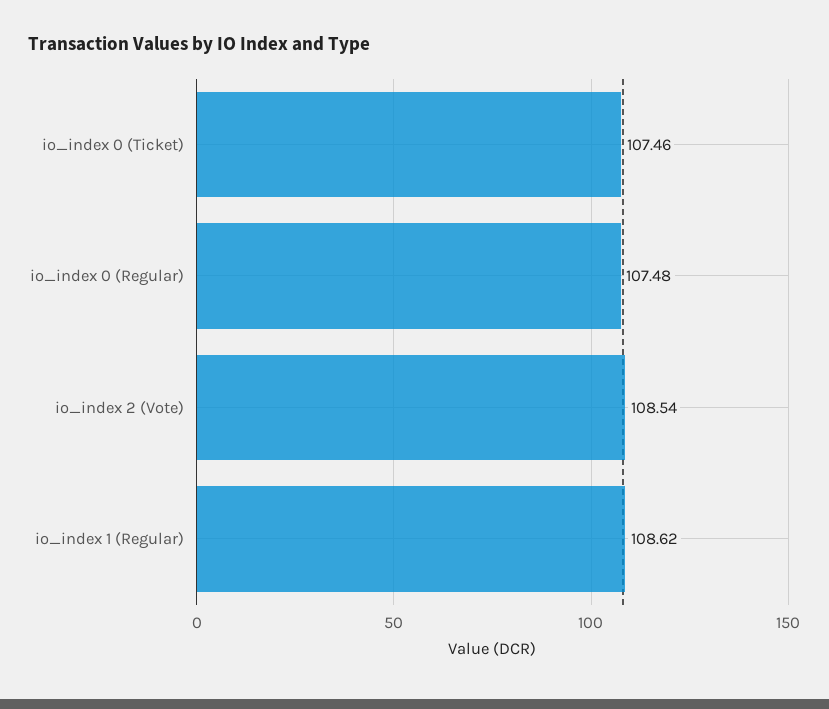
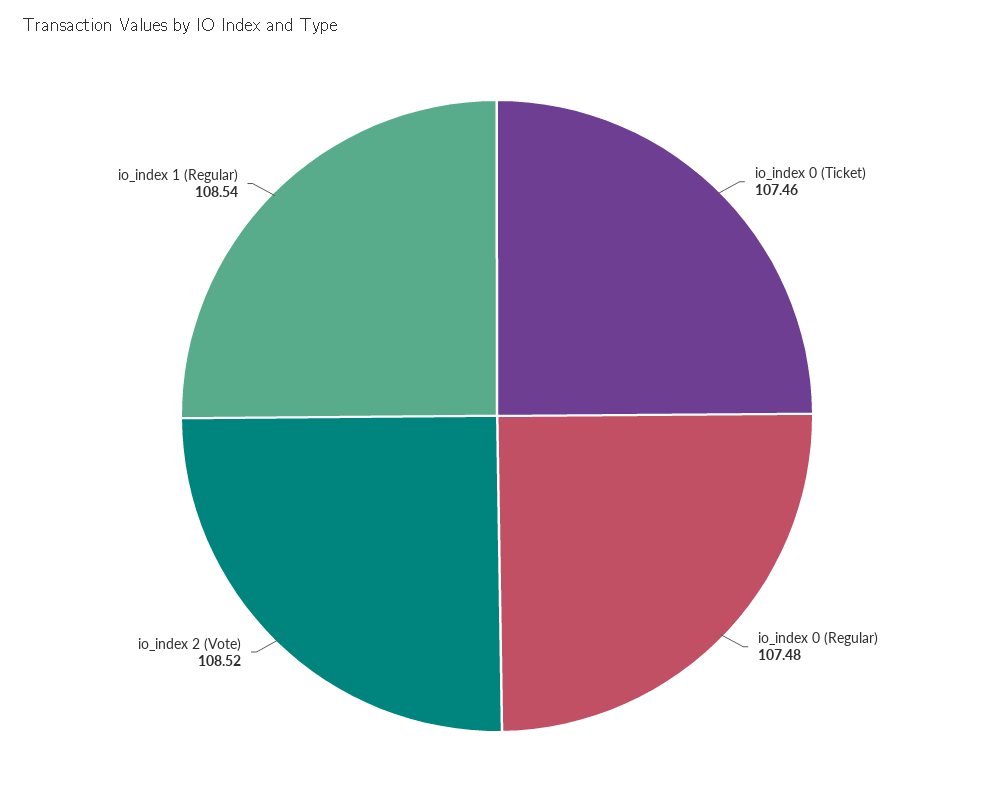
  {
    "io_index 0 (Ticket)": 107.46,
    "io_index 0 (Regular)": 107.48,
-   "io_index 2 (Vote)": 108.54,
+   "io_index 2 (Vote)": 108.52,
-   "io_index 1 (Regular)": 108.62
+   "io_index 1 (Regular)": 108.54
  }

